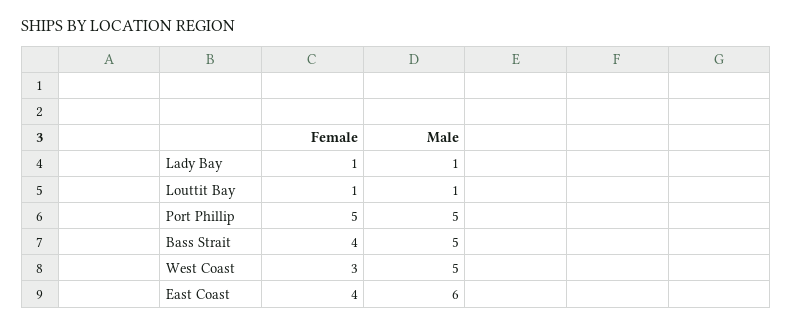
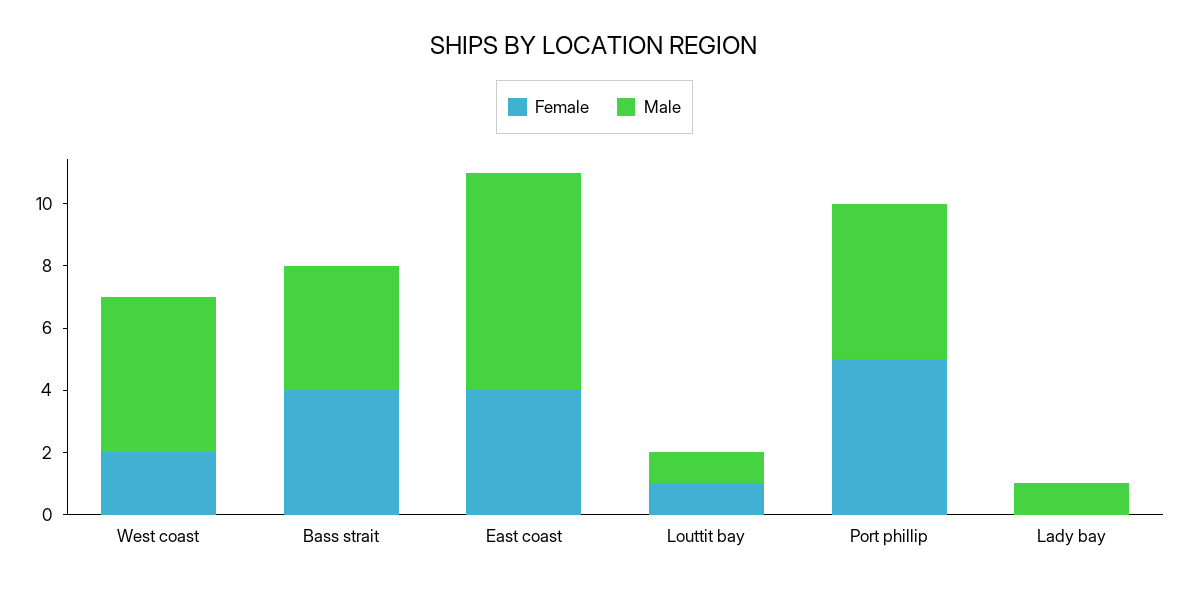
  {
    "Female": {
-     "Lady Bay": 1,
+     "Lady Bay": 0,
      "Louttit Bay": 1,
      "Port Phillip": 5,
      "Bass Strait": 4,
-     "West Coast": 3,
+     "West Coast": 2,
      "East Coast": 4
    },
    "Male": {
      "Lady Bay": 1,
      "Louttit Bay": 1,
      "Port Phillip": 5,
-     "Bass Strait": 5,
+     "Bass Strait": 4,
      "West Coast": 5,
-     "East Coast": 6
+     "East Coast": 7
    }
  }

